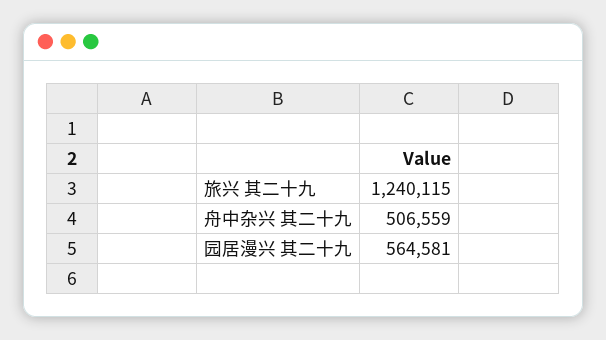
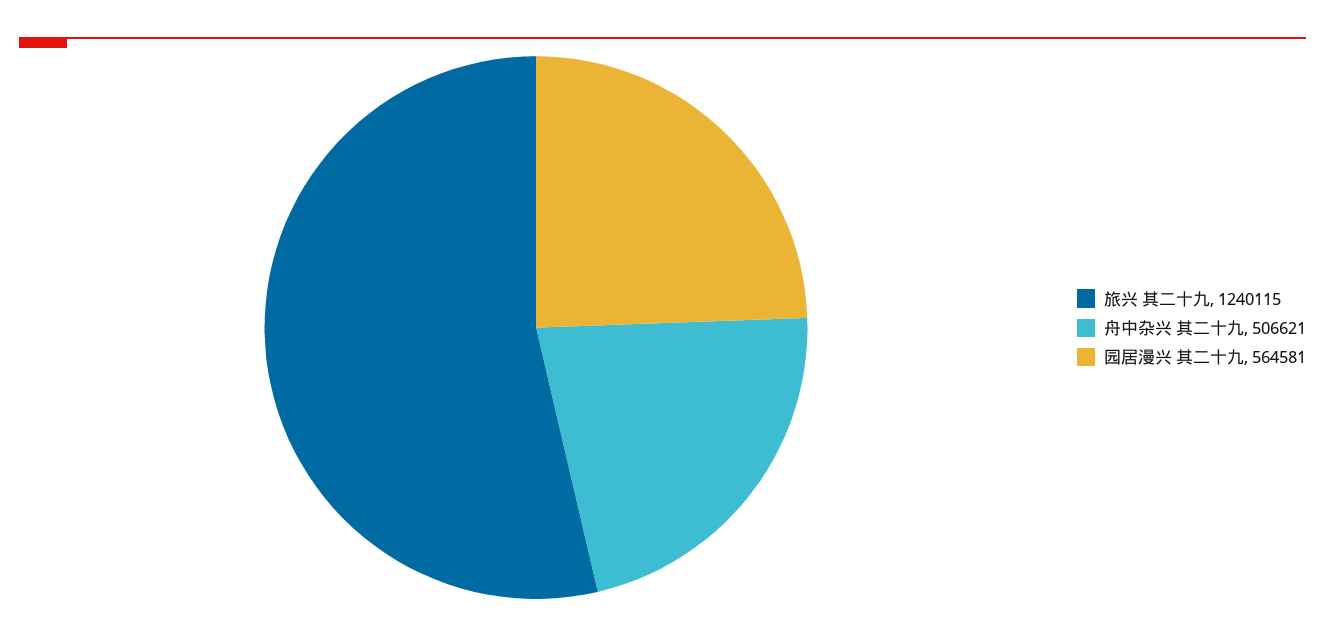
  {
    "旅兴 其二十九": 1240115,
-   "舟中杂兴 其二十九": 506559,
+   "舟中杂兴 其二十九": 506621,
    "园居漫兴 其二十九": 564581
  }

